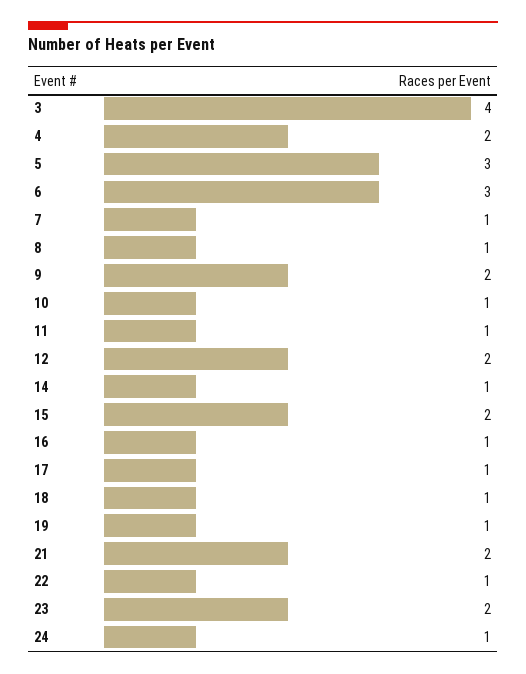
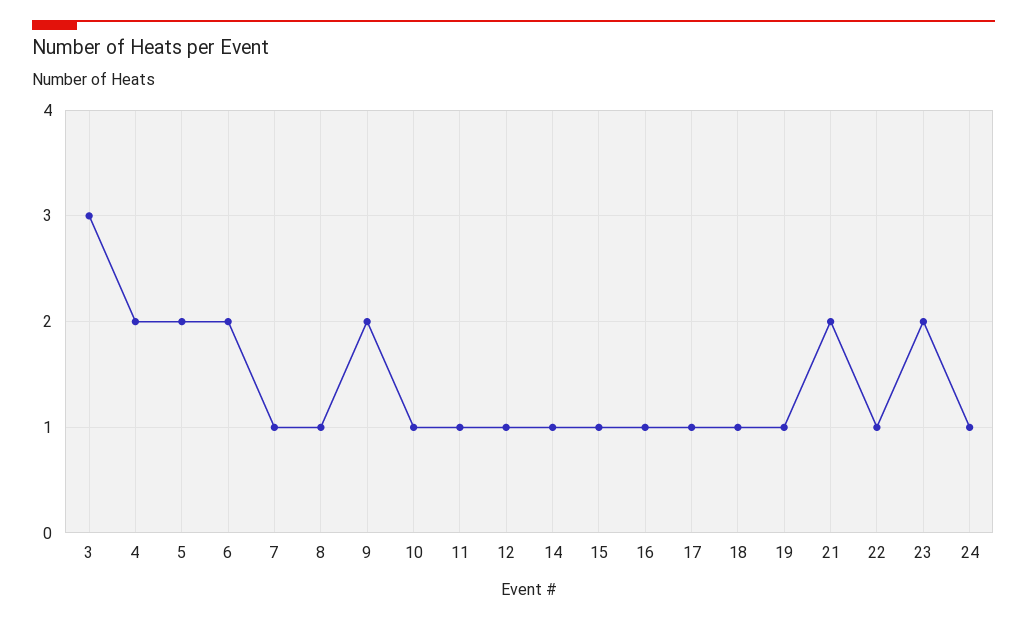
  {
-   "3": 4,
+   "3": 3,
    "4": 2,
-   "5": 3,
+   "5": 2,
-   "6": 3,
+   "6": 2,
    "7": 1,
    "8": 1,
    "9": 2,
    "10": 1,
    "11": 1,
-   "12": 2,
+   "12": 1,
    "14": 1,
-   "15": 2,
+   "15": 1,
    "16": 1,
    "17": 1,
    "18": 1,
    "19": 1,
    "21": 2,
    "22": 1,
    "23": 2,
    "24": 1
  }

